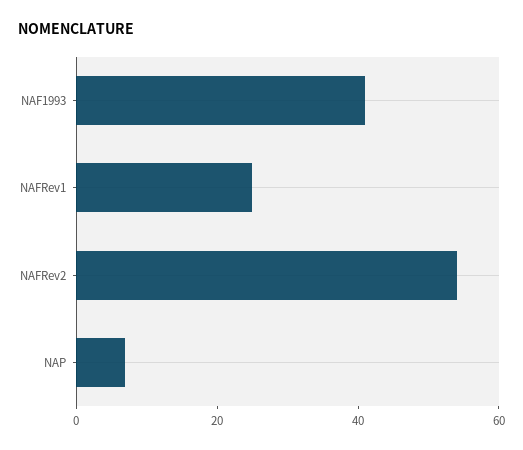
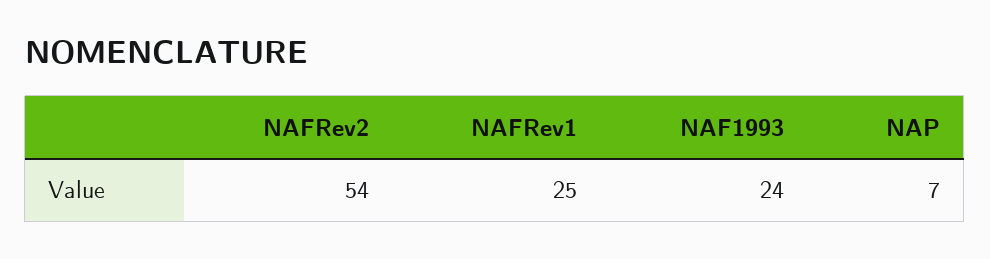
  {
-   "NAF1993": 40,
+   "NAF1993": 24,
    "NAFRev1": 25,
    "NAFRev2": 54,
    "NAP": 7
  }

